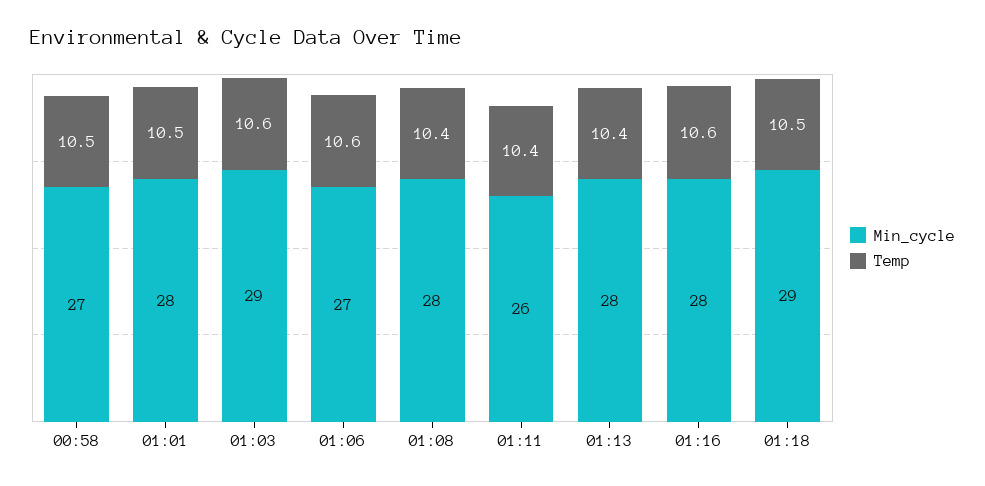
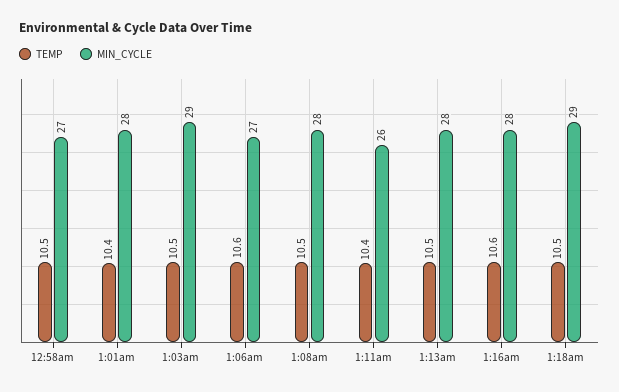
  {
    "Min_cycle": {
      "00:58": 27,
      "01:01": 28,
      "01:03": 29,
      "01:06": 27,
      "01:08": 28,
      "01:11": 26,
      "01:13": 28,
      "01:16": 28,
      "01:18": 29
    },
    "Temp": {
      "00:58": 10.5,
-     "01:01": 10.5,
+     "01:01": 10.4,
-     "01:03": 10.6,
+     "01:03": 10.5,
      "01:06": 10.6,
-     "01:08": 10.4,
+     "01:08": 10.5,
      "01:11": 10.4,
-     "01:13": 10.4,
+     "01:13": 10.5,
      "01:16": 10.6,
      "01:18": 10.5
    }
  }

